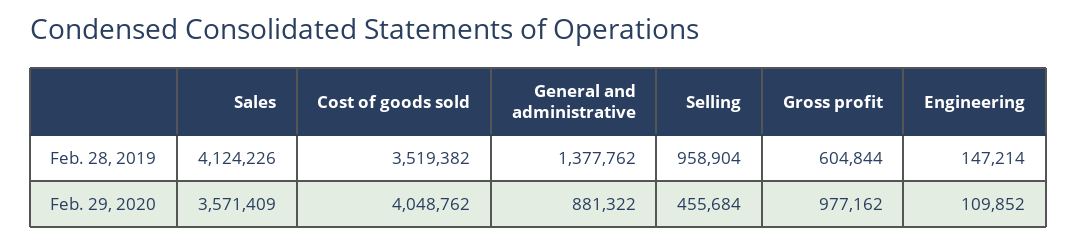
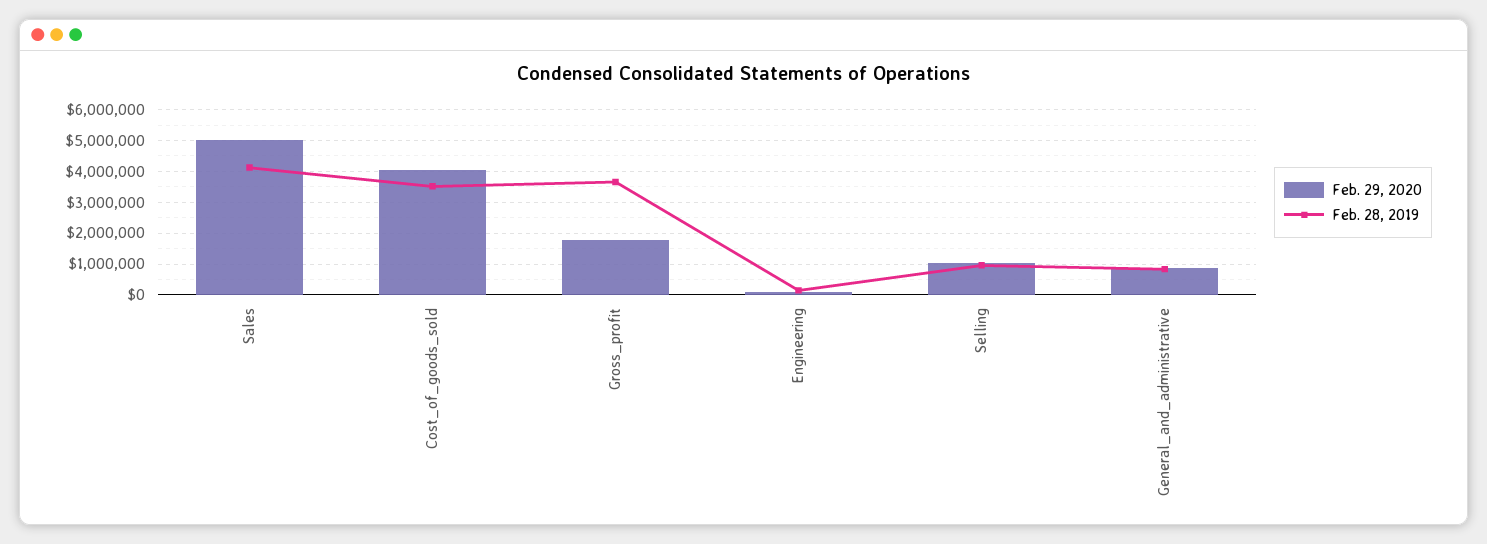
  {
    "Feb. 28, 2019": {
      "Sales": 4124226,
      "Cost of goods sold": 3519382,
-     "General and administrative": 1377762,
+     "General and administrative": 800000,
      "Selling": 958904,
-     "Gross profit": 604844,
+     "Gross profit": 3600000,
      "Engineering": 147214
    },
    "Feb. 29, 2020": {
-     "Sales": 3571409,
+     "Sales": 5000000,
      "Cost of goods sold": 4048762,
      "General and administrative": 881322,
-     "Selling": 455684,
+     "Selling": 1000000,
-     "Gross profit": 977162,
+     "Gross profit": 1800000,
      "Engineering": 109852
    }
  }

